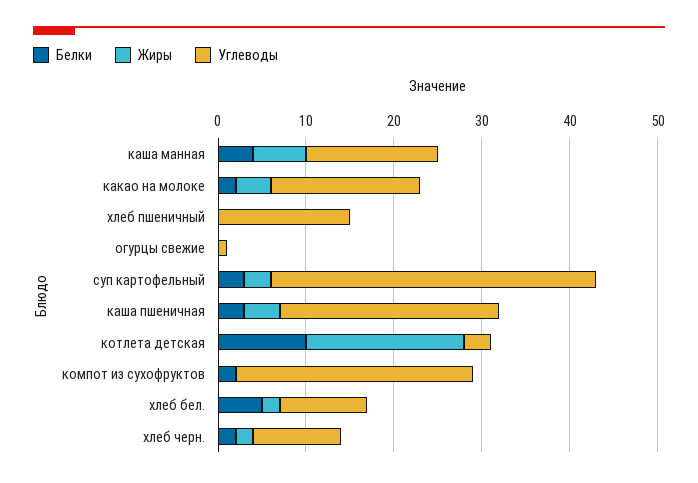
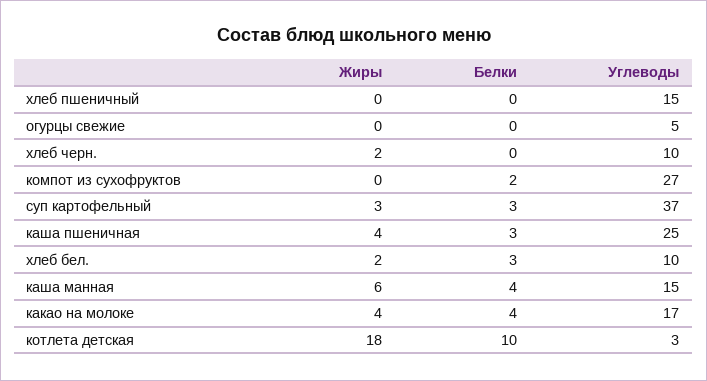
  {
    "Белки": {
      "каша манная": 4,
-     "какао на молоке": 2,
+     "какао на молоке": 4,
      "хлеб пшеничный": 0,
      "огурцы свежие": 0,
      "суп картофельный": 3,
      "каша пшеничная": 3,
      "котлета детская": 10,
      "компот из сухофруктов": 2,
-     "хлеб бел.": 5,
+     "хлеб бел.": 3,
-     "хлеб черн.": 2
+     "хлеб черн.": 0
    },
    "Жиры": {
      "каша манная": 6,
      "какао на молоке": 4,
      "хлеб пшеничный": 0,
      "огурцы свежие": 0,
      "суп картофельный": 3,
      "каша пшеничная": 4,
      "котлета детская": 18,
      "компот из сухофруктов": 0,
      "хлеб бел.": 2,
      "хлеб черн.": 2
    },
    "Углеводы": {
      "каша манная": 15,
      "какао на молоке": 17,
      "хлеб пшеничный": 15,
-     "огурцы свежие": 1,
+     "огурцы свежие": 5,
      "суп картофельный": 37,
      "каша пшеничная": 25,
      "котлета детская": 3,
      "компот из сухофруктов": 27,
      "хлеб бел.": 10,
      "хлеб черн.": 10
    }
  }

